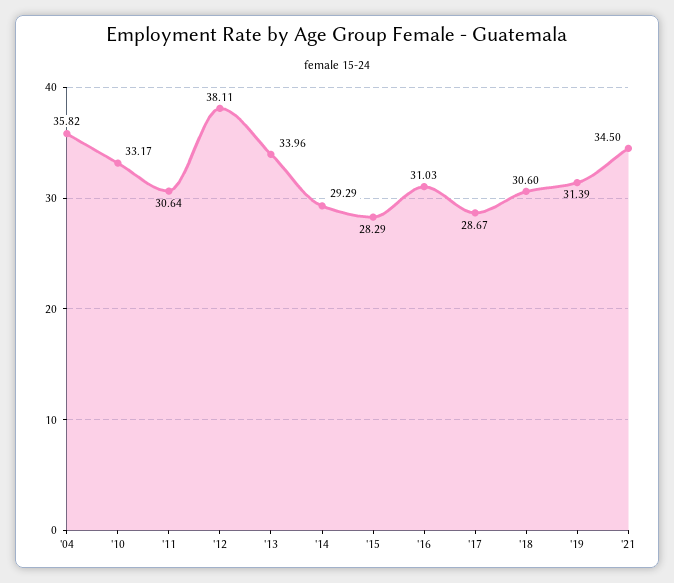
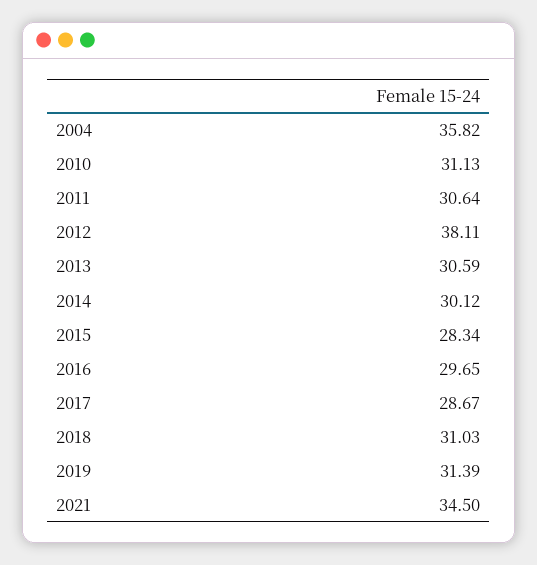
  {
    "'04": 35.82,
-   "'10": 33.17,
+   "'10": 31.13,
    "'11": 30.64,
    "'12": 38.11,
-   "'13": 33.96,
+   "'13": 30.59,
-   "'14": 29.29,
+   "'14": 30.12,
-   "'15": 28.29,
+   "'15": 28.34,
-   "'16": 31.03,
+   "'16": 29.65,
    "'17": 28.67,
-   "'18": 30.6,
+   "'18": 31.03,
    "'19": 31.39,
    "'21": 34.5
  }

